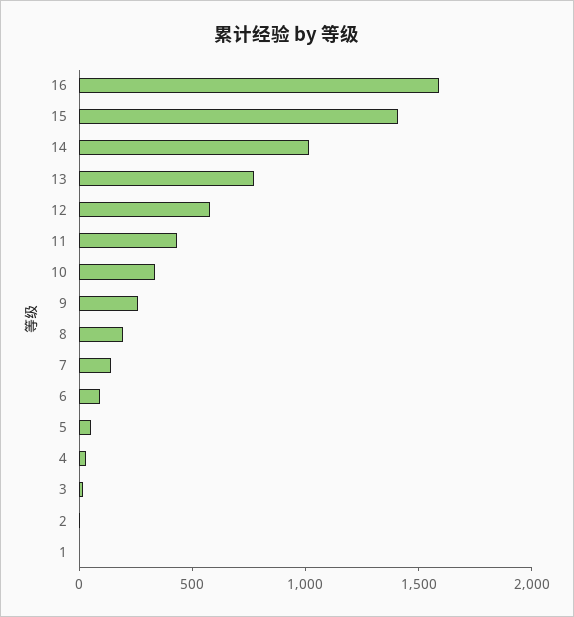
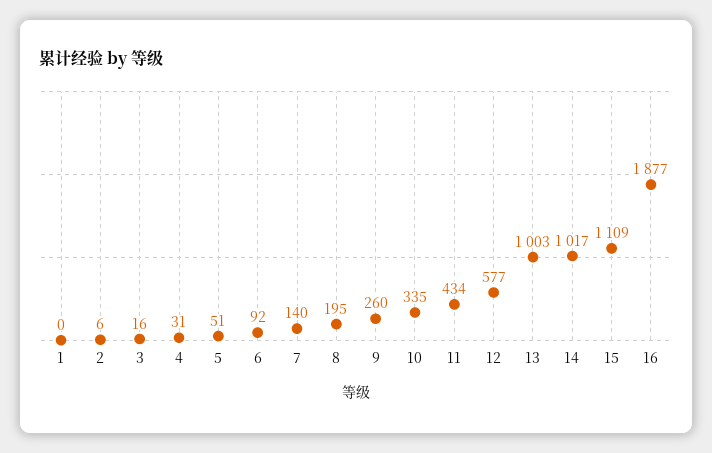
  {
-   "16": 1600,
+   "16": 1877,
-   "15": 1400,
+   "15": 1109,
    "14": 1017,
-   "13": 800,
+   "13": 1003,
    "12": 577,
    "11": 434,
    "10": 335,
    "9": 260,
    "8": 195,
    "7": 140,
    "6": 92,
    "5": 51,
    "4": 31,
    "3": 16,
    "2": 6,
    "1": 0
  }

